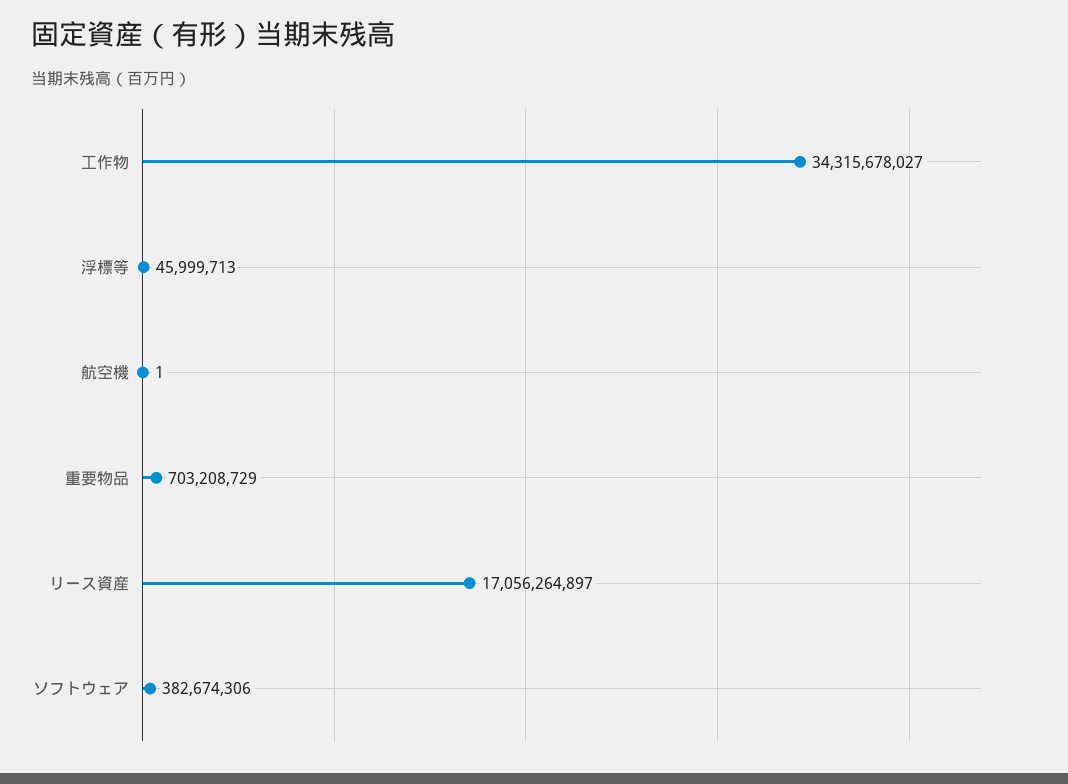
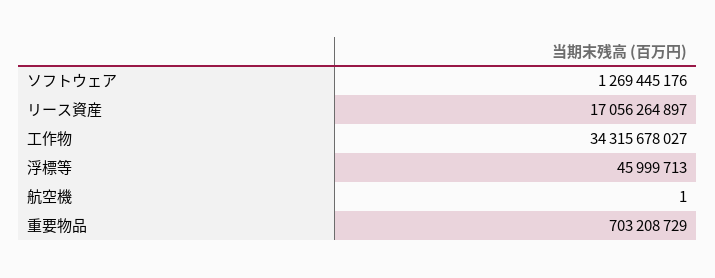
  {
    "工作物": 34315678027,
    "浮標等": 45999713,
    "航空機": 1,
    "重要物品": 703208729,
    "リース資産": 17056264897,
-   "ソフトウェア": 382674306
+   "ソフトウェア": 1269445176
  }

